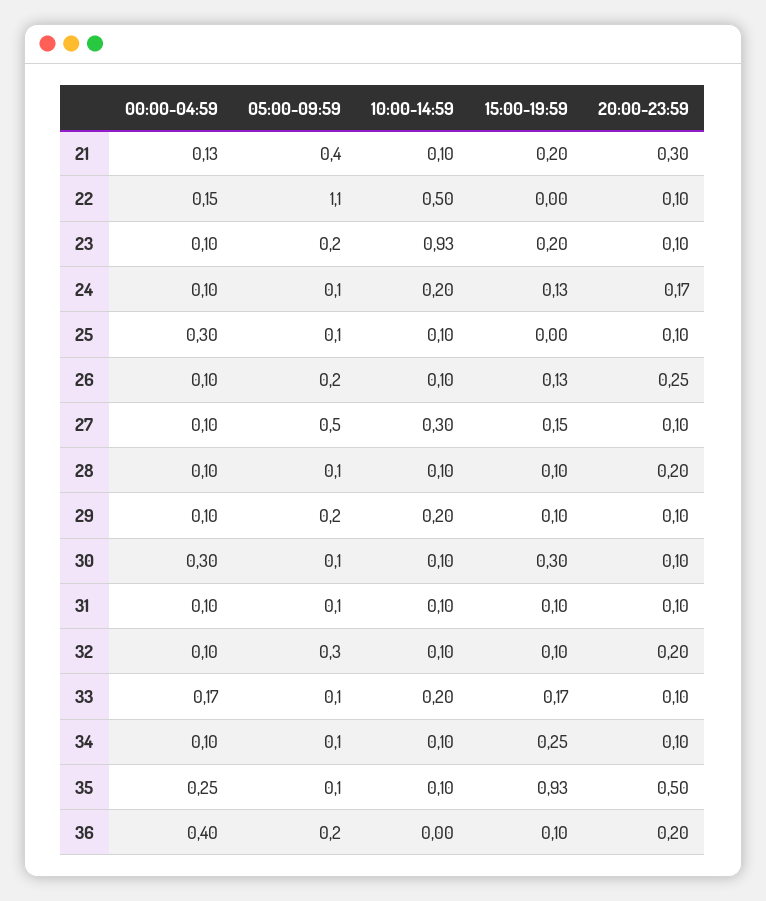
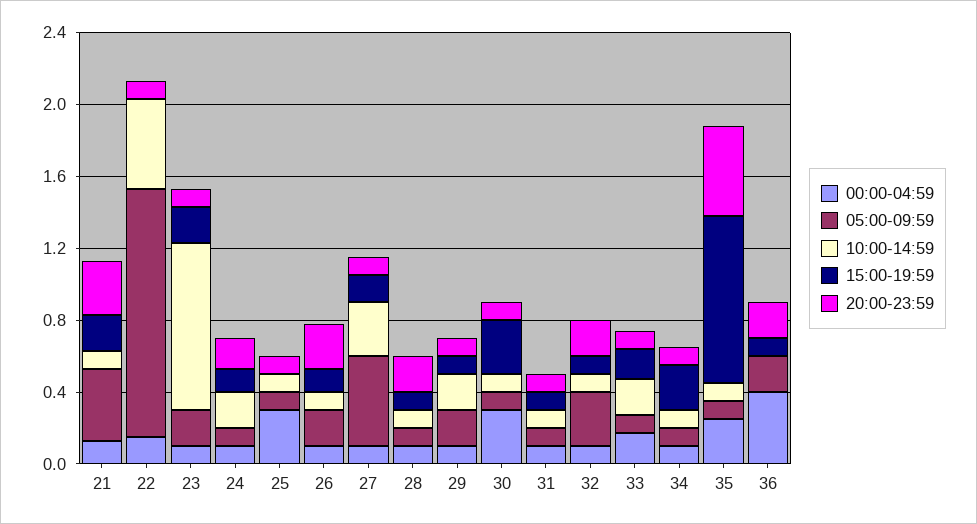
  {
    "00:00-04:59": {
      "21": 0.13,
      "22": 0.15,
      "23": 0.1,
      "24": 0.1,
      "25": 0.3,
      "26": 0.1,
      "27": 0.1,
      "28": 0.1,
      "29": 0.1,
      "30": 0.3,
      "31": 0.1,
      "32": 0.1,
      "33": 0.17,
      "34": 0.1,
      "35": 0.25,
      "36": 0.4
    },
    "05:00-09:59": {
      "21": 0.4,
-     "22": 1.1,
+     "22": 1.4,
      "23": 0.2,
      "24": 0.1,
      "25": 0.1,
      "26": 0.2,
      "27": 0.5,
      "28": 0.1,
      "29": 0.2,
      "30": 0.1,
      "31": 0.1,
      "32": 0.3,
      "33": 0.1,
      "34": 0.1,
      "35": 0.1,
      "36": 0.2
    },
    "10:00-14:59": {
      "21": 0.1,
      "22": 0.5,
      "23": 0.93,
      "24": 0.2,
      "25": 0.1,
      "26": 0.1,
      "27": 0.3,
      "28": 0.1,
      "29": 0.2,
      "30": 0.1,
      "31": 0.1,
      "32": 0.1,
      "33": 0.2,
      "34": 0.1,
      "35": 0.1,
      "36": 0
    },
    "15:00-19:59": {
      "21": 0.2,
      "22": 0,
      "23": 0.2,
      "24": 0.13,
      "25": 0,
      "26": 0.13,
      "27": 0.15,
      "28": 0.1,
      "29": 0.1,
      "30": 0.3,
      "31": 0.1,
      "32": 0.1,
      "33": 0.17,
      "34": 0.25,
      "35": 0.93,
      "36": 0.1
    },
    "20:00-23:59": {
      "21": 0.3,
      "22": 0.1,
      "23": 0.1,
      "24": 0.17,
      "25": 0.1,
      "26": 0.25,
      "27": 0.1,
      "28": 0.2,
      "29": 0.1,
      "30": 0.1,
      "31": 0.1,
      "32": 0.2,
      "33": 0.1,
      "34": 0.1,
      "35": 0.5,
      "36": 0.2
    }
  }

